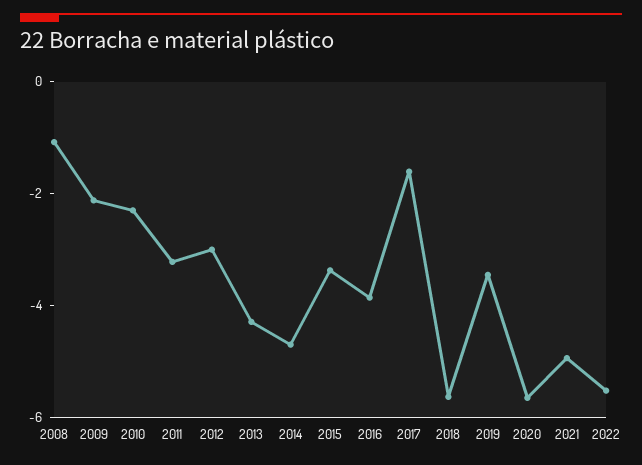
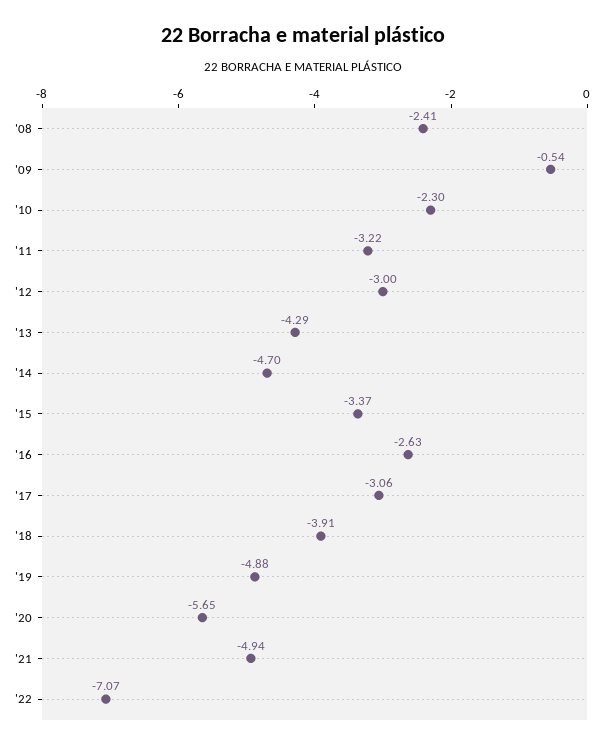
  {
-   "2008": -1,
+   "2008": -2.41,
-   "2009": -2,
+   "2009": -0.54,
    "2010": -2.3,
    "2011": -3.22,
    "2012": -3,
    "2013": -4.29,
    "2014": -4.7,
    "2015": -3.37,
-   "2016": -4,
+   "2016": -2.63,
-   "2017": -1.5,
+   "2017": -3.06,
-   "2018": -5.5,
+   "2018": -3.91,
-   "2019": -3.5,
+   "2019": -4.88,
    "2020": -5.65,
    "2021": -4.94,
-   "2022": -5.5
+   "2022": -7.07
  }

